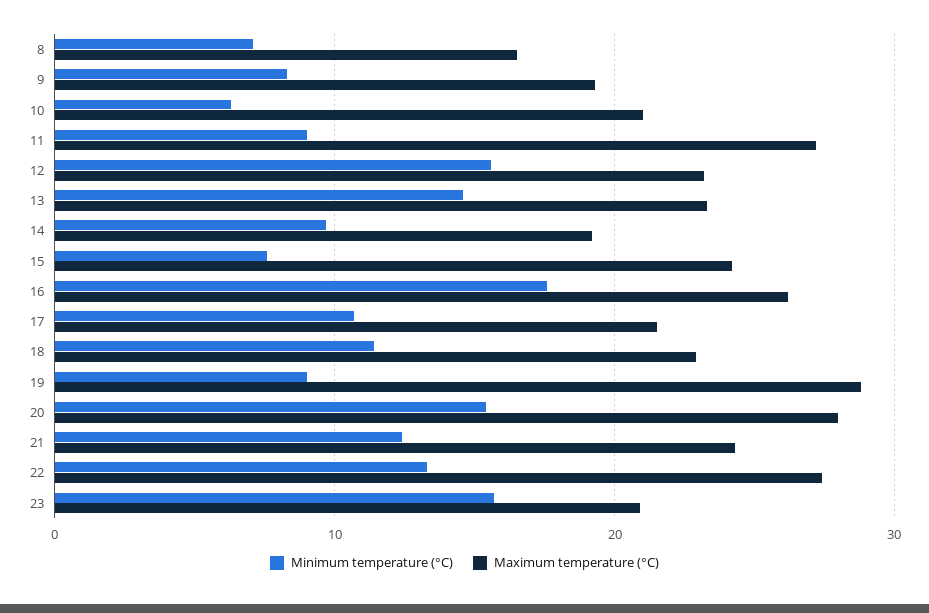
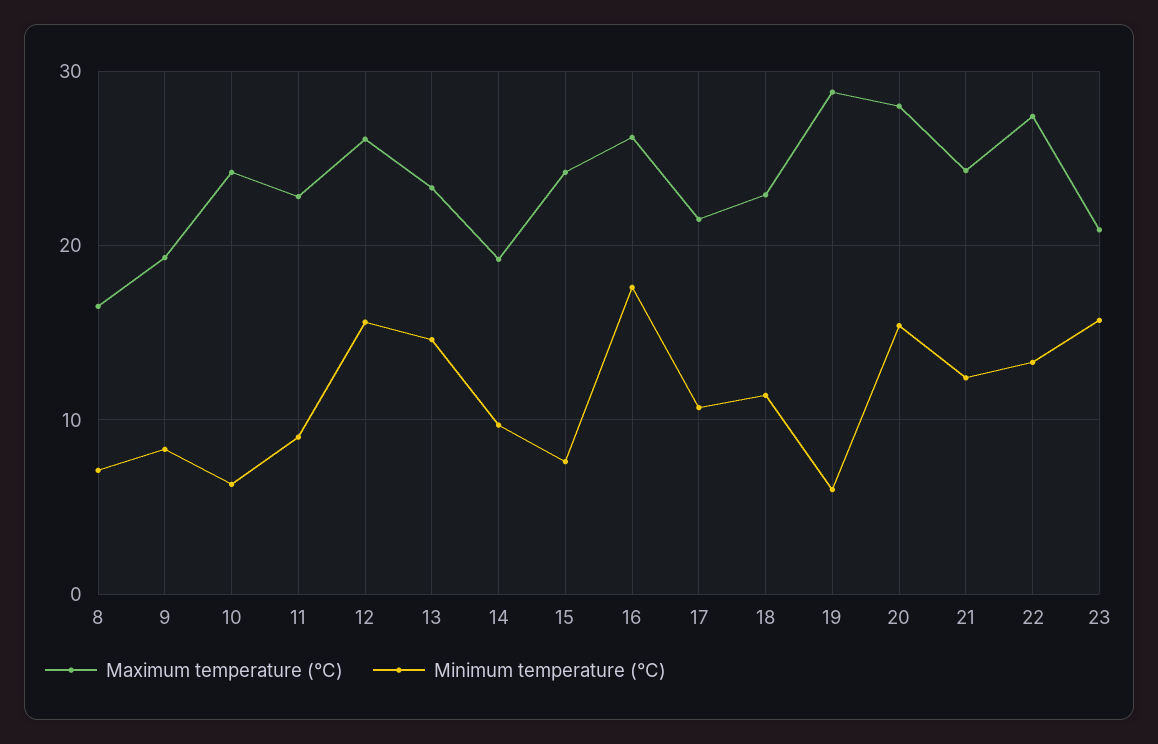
  {
    "Minimum temperature (°C)": {
      "8": 7,
      "9": 8,
      "10": 6,
      "11": 9,
      "12": 16,
      "13": 15,
      "14": 10,
      "15": 8,
      "16": 18,
      "17": 11,
      "18": 11,
-     "19": 9,
+     "19": 6,
      "20": 15,
      "21": 12,
      "22": 13,
      "23": 16
    },
    "Maximum temperature (°C)": {
      "8": 17,
      "9": 19,
-     "10": 21,
+     "10": 24,
-     "11": 27,
+     "11": 23,
-     "12": 23,
+     "12": 26,
      "13": 23,
      "14": 19,
      "15": 24,
      "16": 26,
      "17": 22,
      "18": 23,
      "19": 29,
      "20": 28,
      "21": 24,
      "22": 27,
      "23": 21
    }
  }

